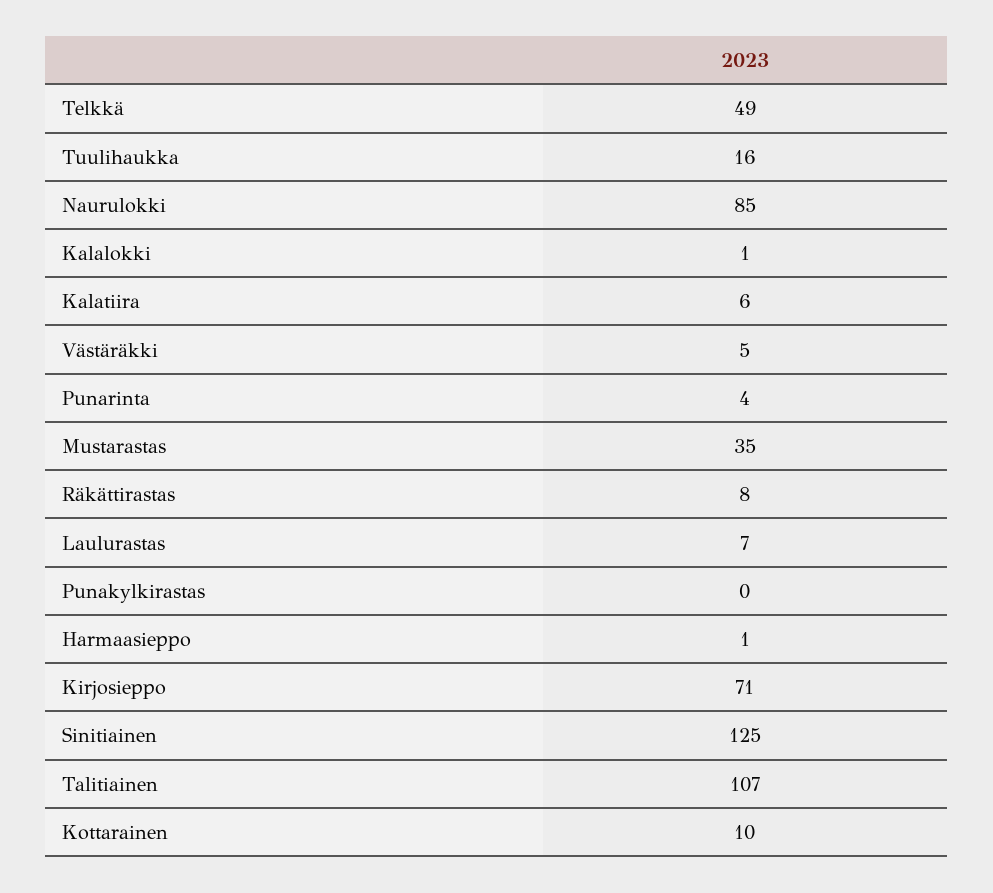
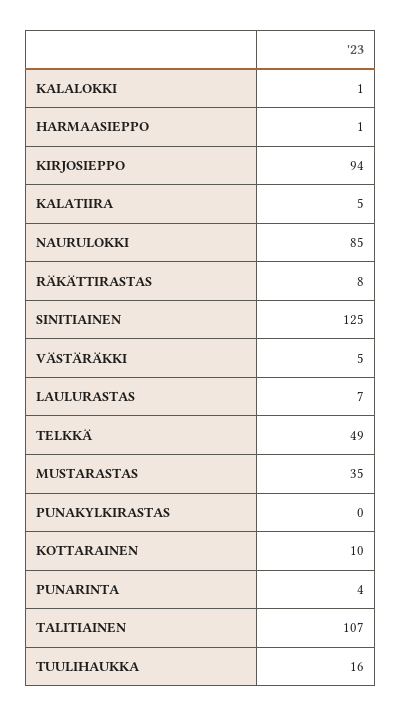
  {
    "Telkkä": 49,
    "Tuulihaukka": 16,
    "Naurulokki": 85,
    "Kalalokki": 1,
-   "Kalatiira": 6,
+   "Kalatiira": 5,
    "Västäräkki": 5,
    "Punarinta": 4,
    "Mustarastas": 35,
    "Räkättirastas": 8,
    "Laulurastas": 7,
    "Punakylkirastas": 0,
    "Harmaasieppo": 1,
-   "Kirjosieppo": 71,
+   "Kirjosieppo": 94,
    "Sinitiainen": 125,
    "Talitiainen": 107,
    "Kottarainen": 10
  }

